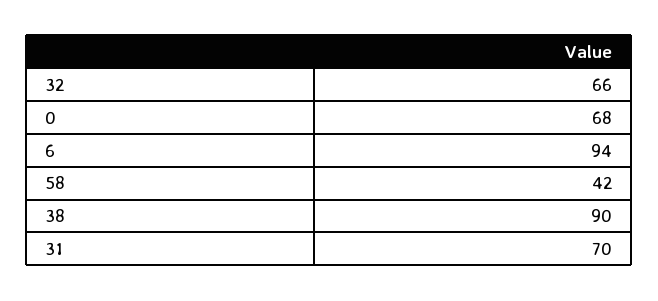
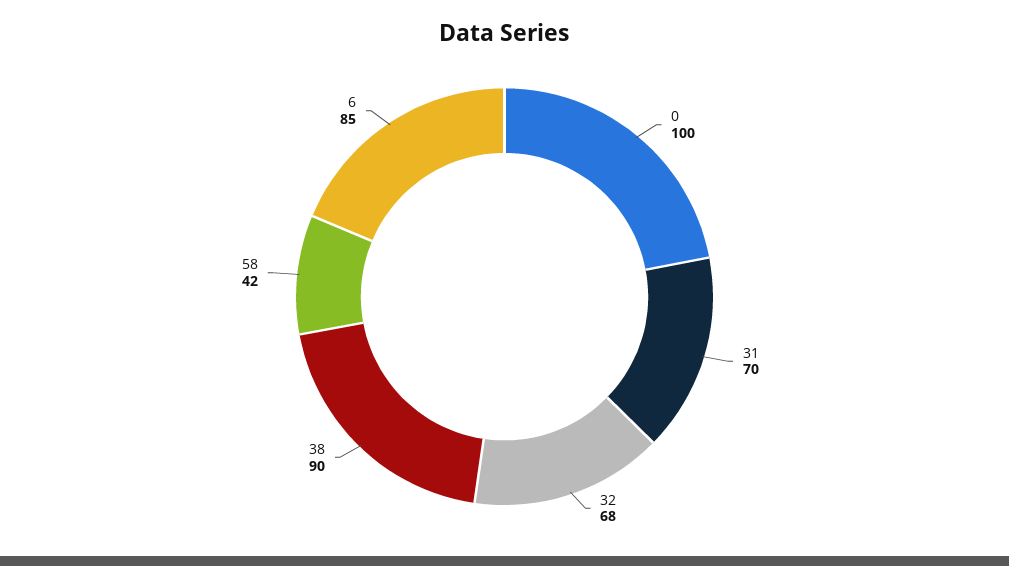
  {
-   "32": 66,
+   "32": 68,
-   "0": 68,
+   "0": 100,
-   "6": 94,
+   "6": 85,
    "58": 42,
    "38": 90,
    "31": 70
  }

